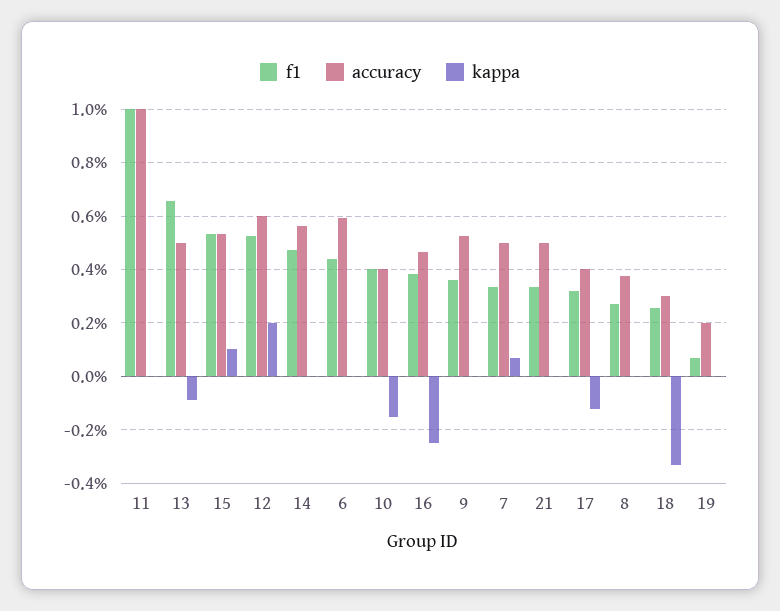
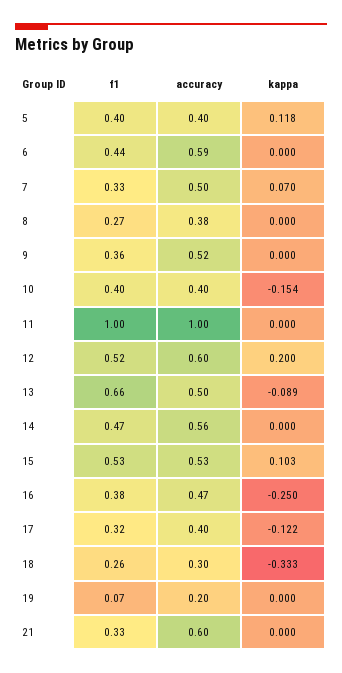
  {
    "f1": {
      "11": 1,
      "13": 0.66,
      "15": 0.53,
      "12": 0.52,
      "14": 0.47,
      "6": 0.44,
      "10": 0.4,
      "16": 0.38,
      "9": 0.36,
      "7": 0.33,
      "21": 0.33,
      "17": 0.32,
      "8": 0.27,
      "18": 0.26,
-     "19": 0.07
+     "19": 0.07,
+     "5": 0.4
    },
    "accuracy": {
      "11": 1,
      "13": 0.5,
      "15": 0.53,
      "12": 0.6,
      "14": 0.56,
      "6": 0.59,
      "10": 0.4,
      "16": 0.47,
      "9": 0.52,
      "7": 0.5,
-     "21": 0.5,
+     "21": 0.6,
      "17": 0.4,
      "8": 0.38,
      "18": 0.3,
-     "19": 0.2
+     "19": 0.2,
+     "5": 0.4
    },
    "kappa": {
      "11": 0,
      "13": -0.089,
      "15": 0.103,
      "12": 0.2,
      "14": 0,
      "6": 0,
      "10": -0.154,
      "16": -0.25,
      "9": 0,
      "7": 0.07,
      "21": 0,
      "17": -0.122,
      "8": 0,
      "18": -0.333,
-     "19": 0
+     "19": 0,
+     "5": 0.118
    }
  }

